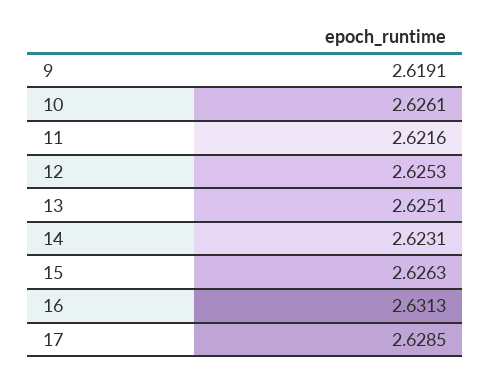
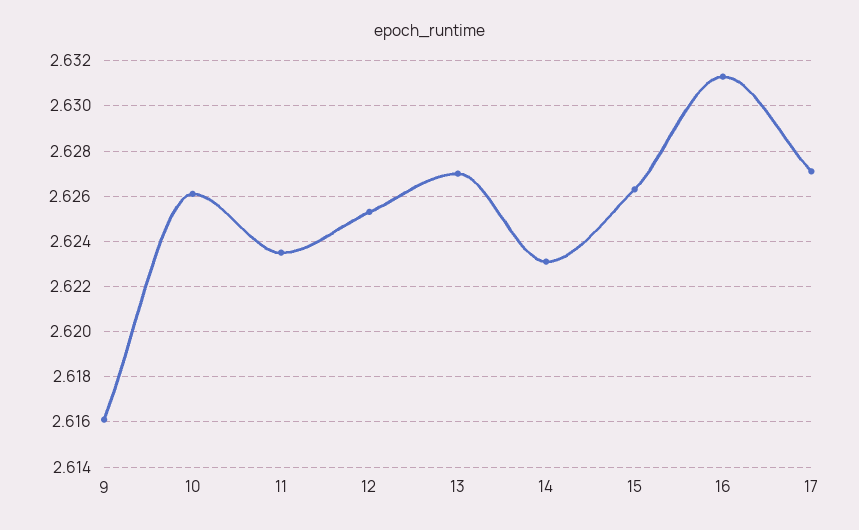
  {
-   "9": 2.6191,
+   "9": 2.616,
    "10": 2.6261,
-   "11": 2.6216,
+   "11": 2.6235,
    "12": 2.6253,
-   "13": 2.6251,
+   "13": 2.627,
    "14": 2.6231,
    "15": 2.6263,
    "16": 2.6313,
-   "17": 2.6285
+   "17": 2.627
  }

